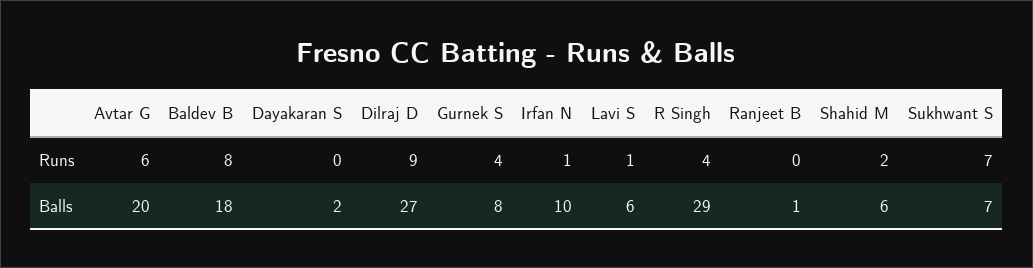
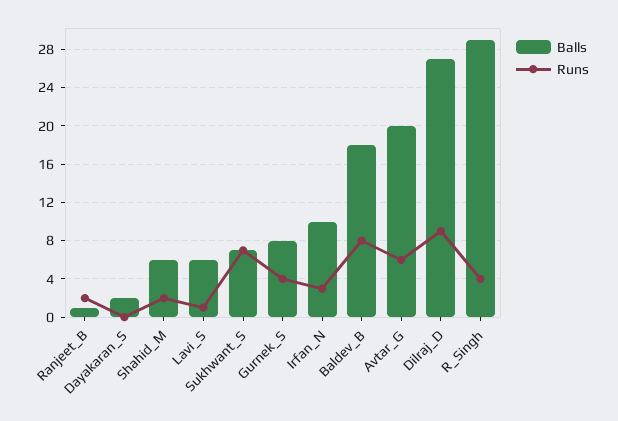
  {
    "Runs": {
      "Avtar G": 6,
      "Baldev B": 8,
      "Dayakaran S": 0,
      "Dilraj D": 9,
      "Gurnek S": 4,
-     "Irfan N": 1,
+     "Irfan N": 3,
      "Lavi S": 1,
      "R Singh": 4,
-     "Ranjeet B": 0,
+     "Ranjeet B": 2,
      "Shahid M": 2,
      "Sukhwant S": 7
    },
    "Balls": {
      "Avtar G": 20,
      "Baldev B": 18,
      "Dayakaran S": 2,
      "Dilraj D": 27,
      "Gurnek S": 8,
      "Irfan N": 10,
      "Lavi S": 6,
      "R Singh": 29,
      "Ranjeet B": 1,
      "Shahid M": 6,
      "Sukhwant S": 7
    }
  }

